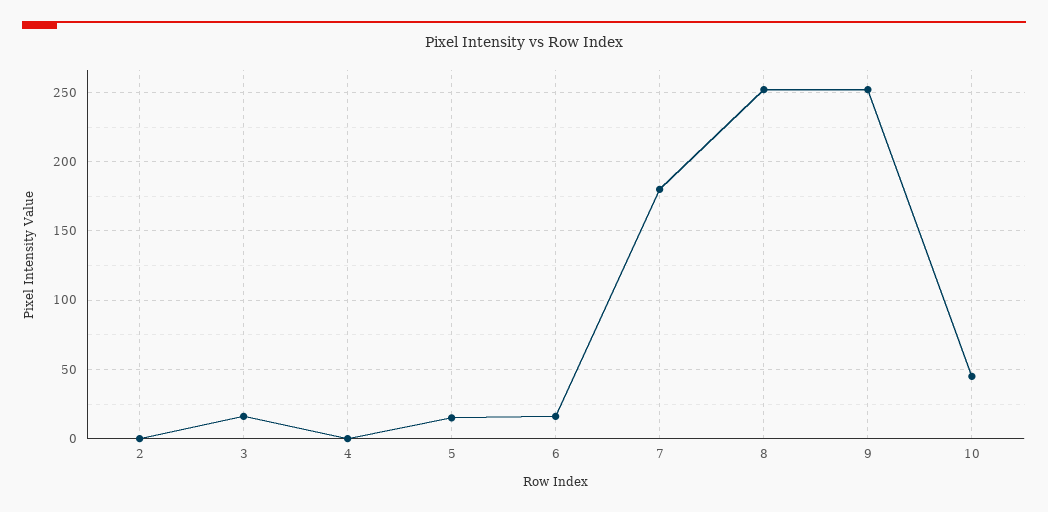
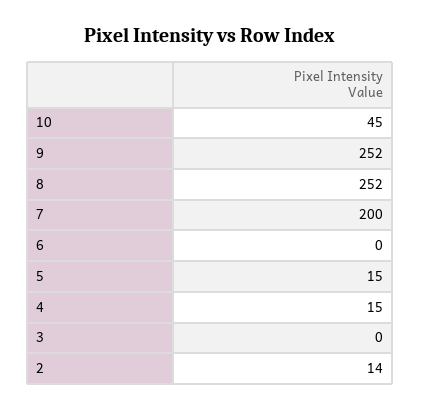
  {
-   "2": 0,
+   "2": 14,
-   "3": 15,
+   "3": 0,
-   "4": 0,
+   "4": 15,
    "5": 15,
-   "6": 15,
+   "6": 0,
-   "7": 180,
+   "7": 200,
    "8": 252,
    "9": 252,
    "10": 45
  }

